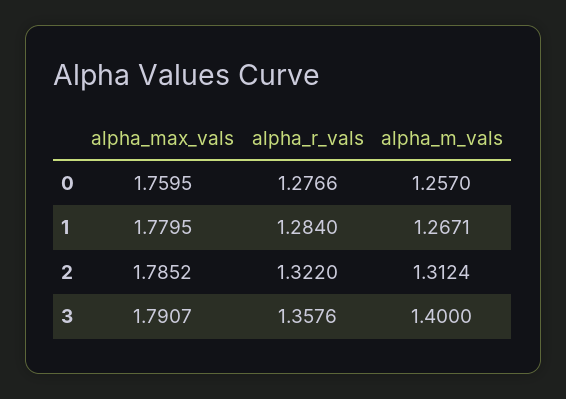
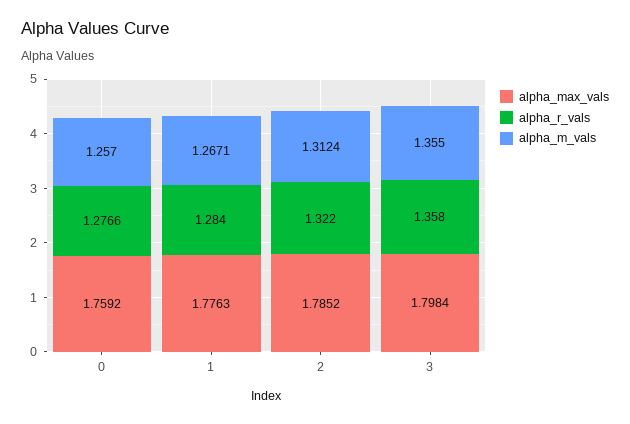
  {
    "alpha_max_vals": {
-     "0": 1.7595,
+     "0": 1.7592,
-     "1": 1.7795,
+     "1": 1.7763,
      "2": 1.7852,
-     "3": 1.7907
+     "3": 1.7984
    },
    "alpha_r_vals": {
      "0": 1.2766,
      "1": 1.284,
      "2": 1.322,
-     "3": 1.3576
+     "3": 1.358
    },
    "alpha_m_vals": {
      "0": 1.257,
      "1": 1.2671,
      "2": 1.3124,
-     "3": 1.4
+     "3": 1.355
    }
  }

